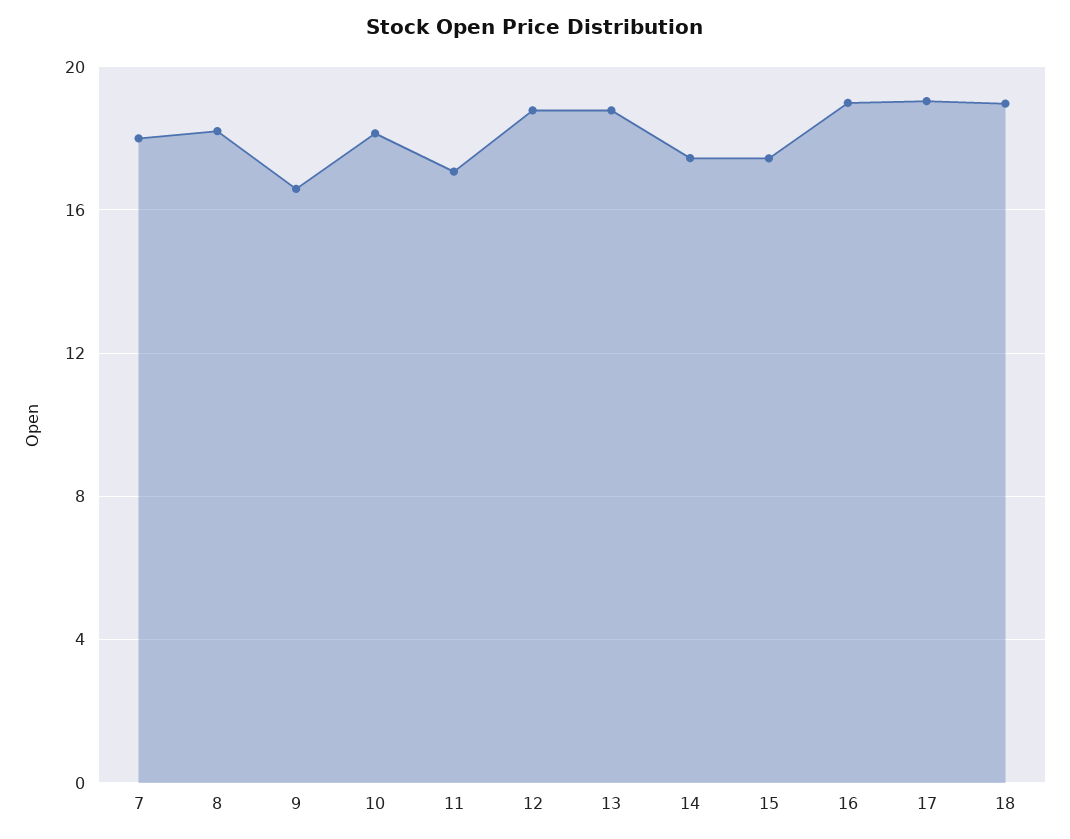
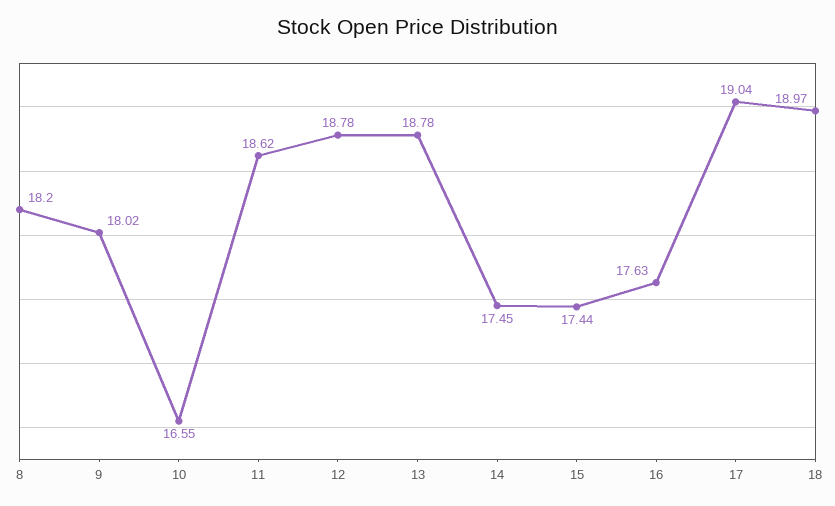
  {
-   "7": 18,
    "8": 18.2,
-   "9": 16.5,
+   "9": 18.02,
-   "10": 18,
+   "10": 16.55,
-   "11": 17,
+   "11": 18.62,
    "12": 18.78,
    "13": 18.78,
    "14": 17.45,
    "15": 17.44,
-   "16": 19,
+   "16": 17.63,
    "17": 19.04,
    "18": 18.97
  }

